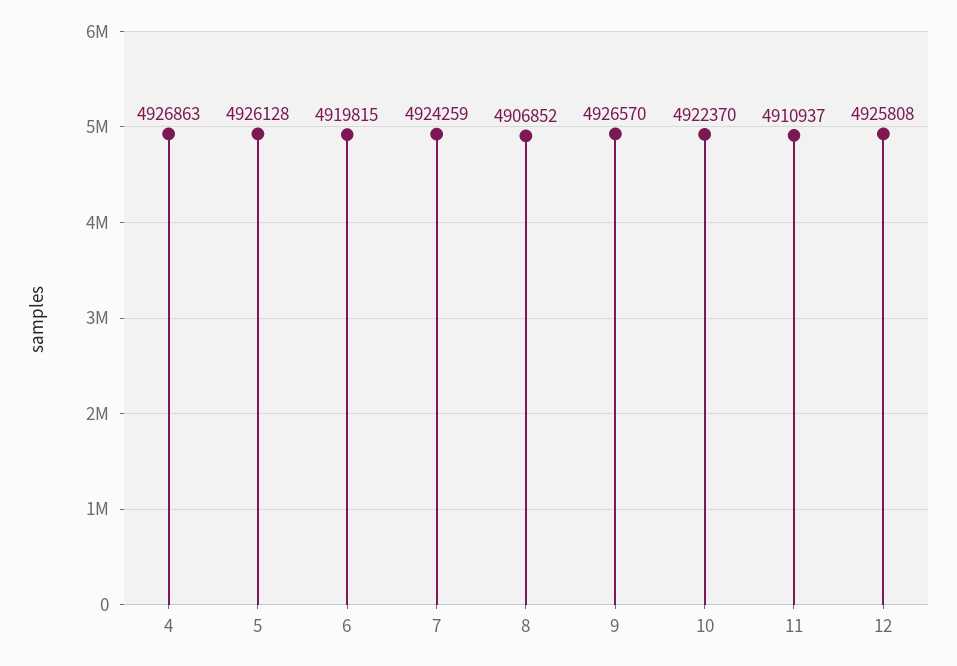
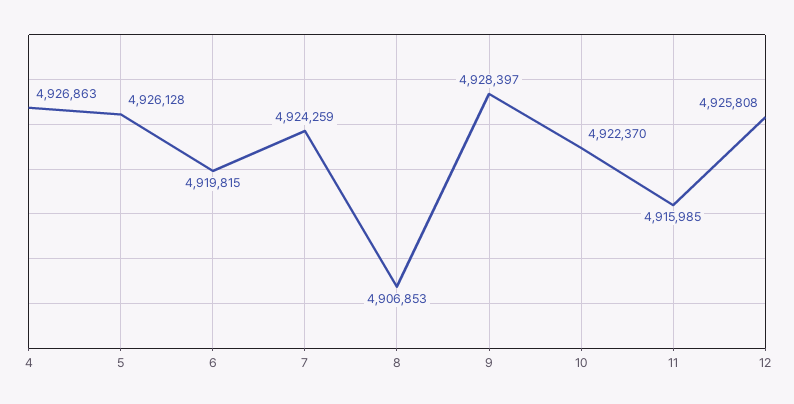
  {
    "4": 4926863,
    "5": 4926128,
    "6": 4919815,
    "7": 4924259,
-   "8": 4906852,
+   "8": 4906853,
-   "9": 4926570,
+   "9": 4928397,
    "10": 4922370,
-   "11": 4910937,
+   "11": 4915985,
    "12": 4925808
  }

